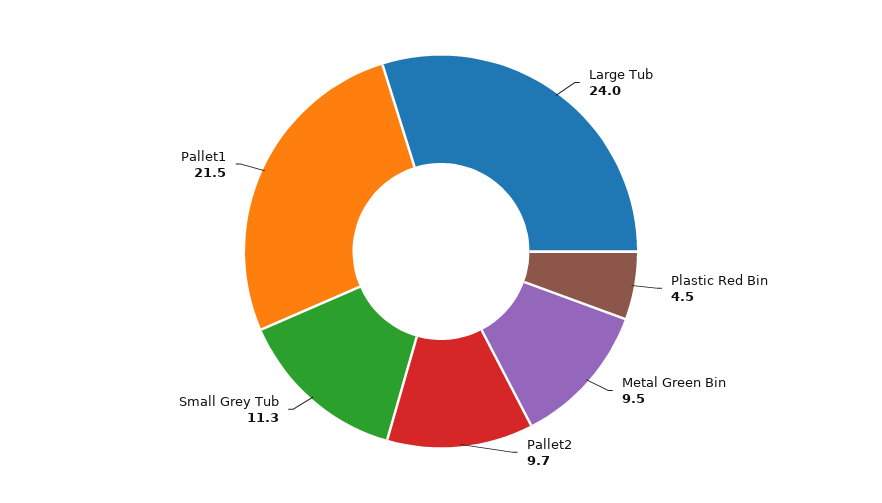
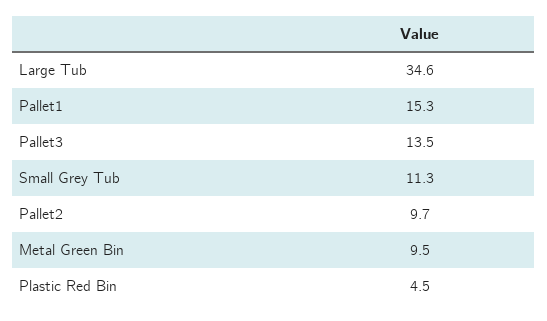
  {
-   "Large Tub": 24,
+   "Large Tub": 34.6,
    "Plastic Red Bin": 4.5,
    "Metal Green Bin": 9.5,
    "Pallet2": 9.7,
    "Small Grey Tub": 11.3,
-   "Pallet1": 21.5
+   "Pallet1": 15.3,
+   "Pallet3": 13.5
  }

